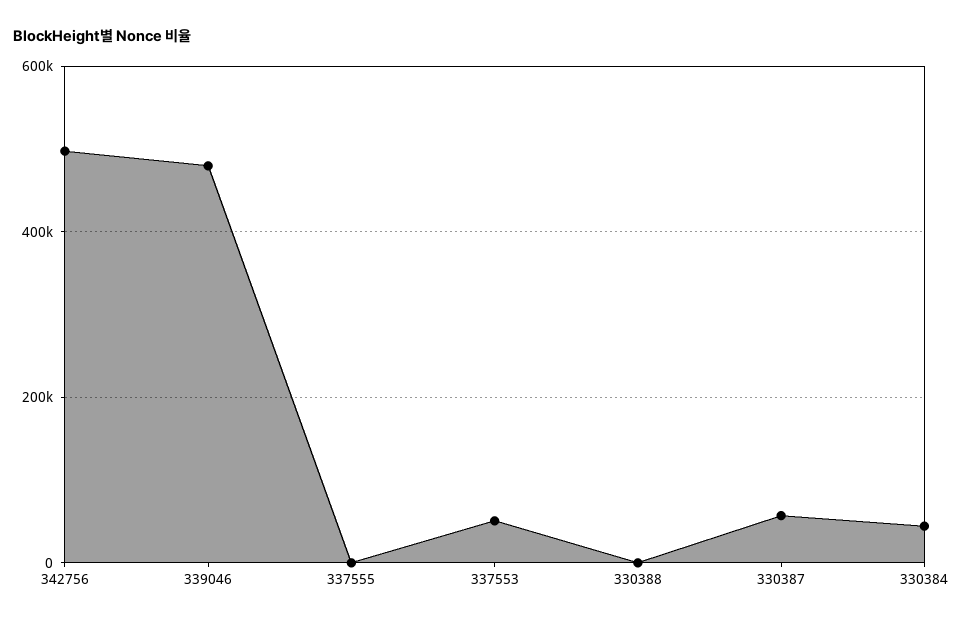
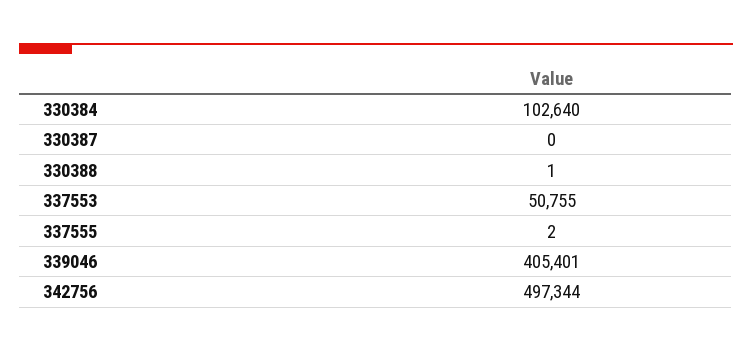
  {
    "342756": 497344,
-   "339046": 480000,
+   "339046": 405401,
    "337555": 2,
    "337553": 50755,
    "330388": 1,
-   "330387": 60000,
+   "330387": 0,
-   "330384": 40000
+   "330384": 102640
  }

